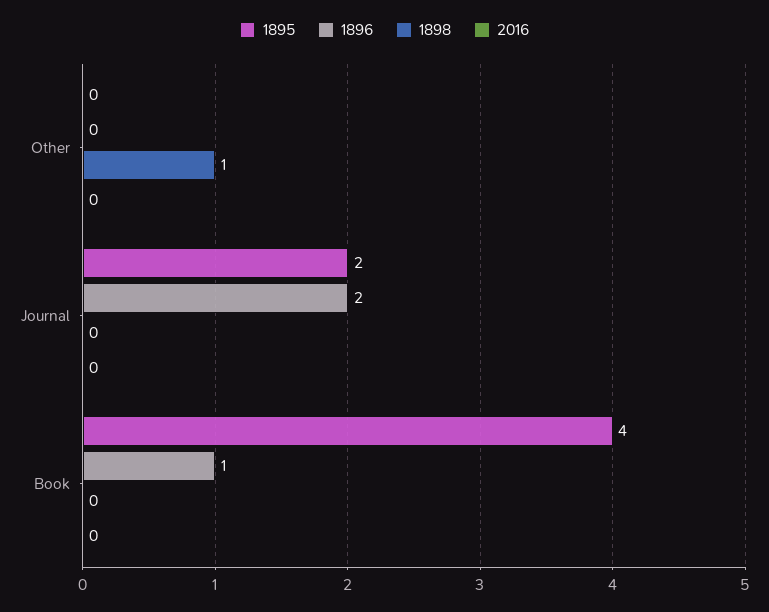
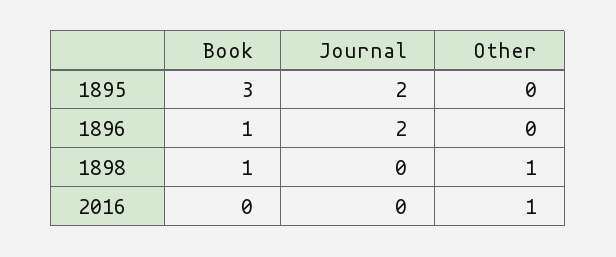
  {
    "1895": {
      "Other": 0,
      "Journal": 2,
-     "Book": 4
+     "Book": 3
    },
    "1896": {
      "Other": 0,
      "Journal": 2,
      "Book": 1
    },
    "1898": {
      "Other": 1,
      "Journal": 0,
-     "Book": 0
+     "Book": 1
    },
    "2016": {
-     "Other": 0,
+     "Other": 1,
      "Journal": 0,
      "Book": 0
    }
  }

